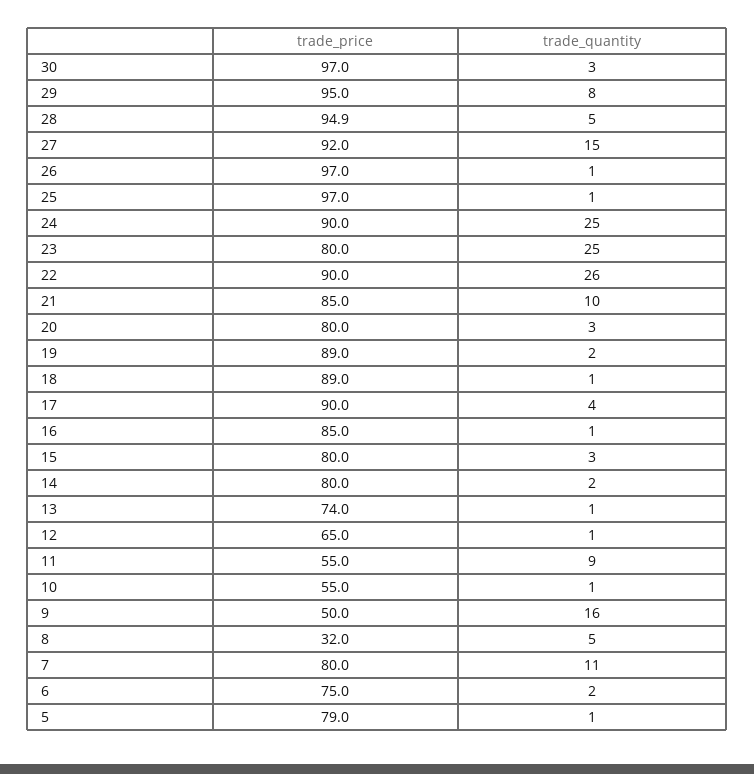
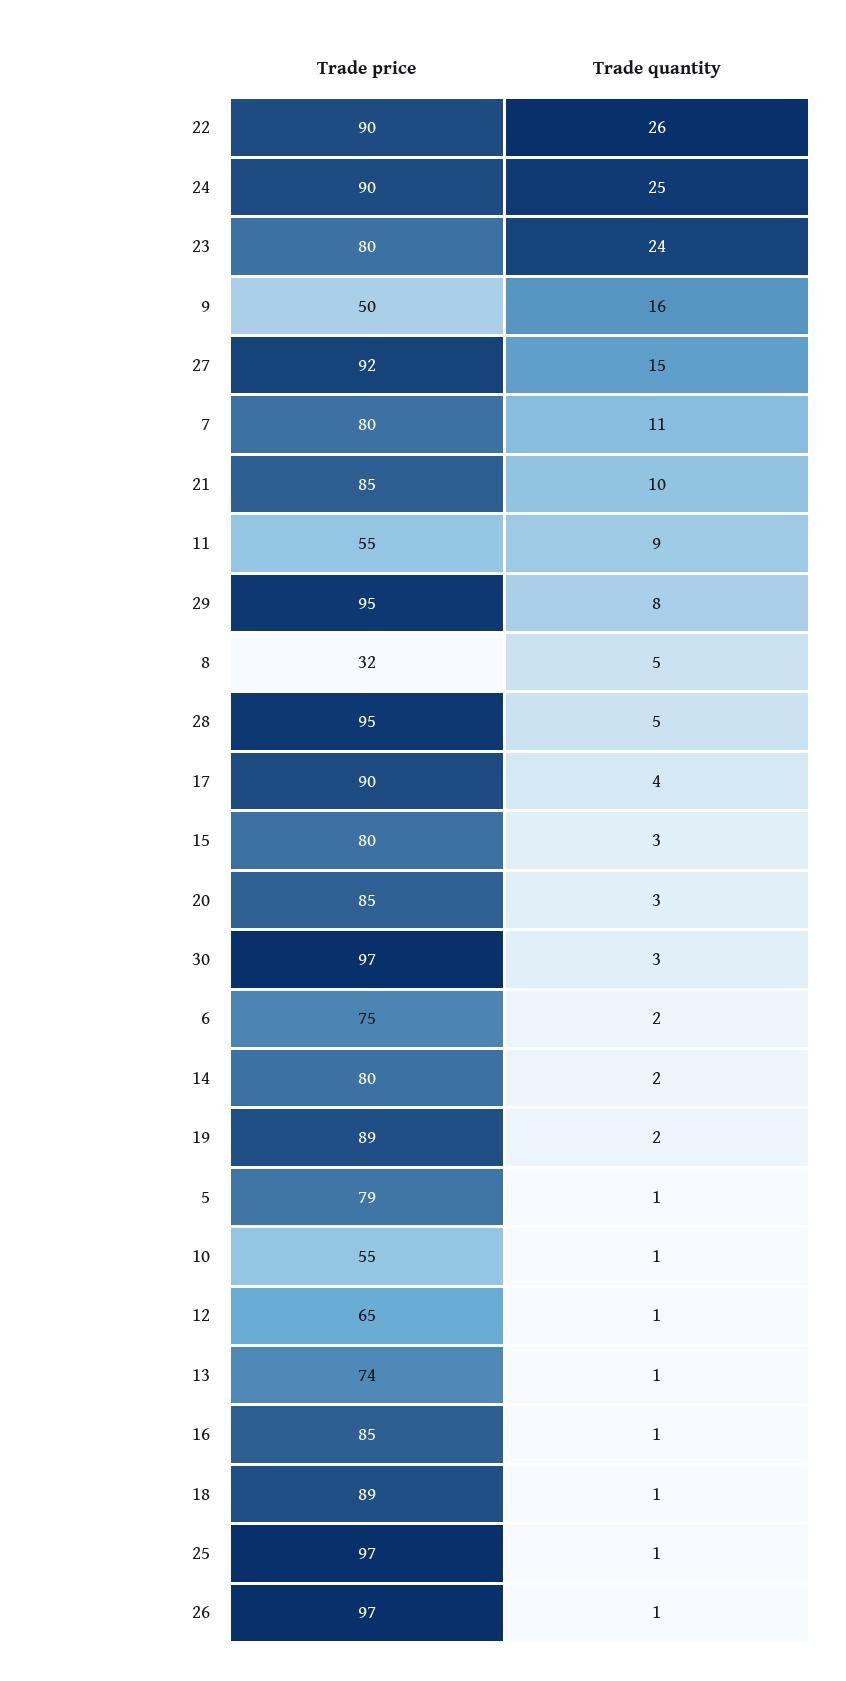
  {
    "trade_price": {
      "30": 97,
      "29": 95,
      "28": 94.9,
      "27": 92,
      "26": 97,
      "25": 97,
      "24": 90,
      "23": 80,
      "22": 90,
      "21": 85,
-     "20": 80,
+     "20": 85,
      "19": 89,
      "18": 89,
      "17": 90,
      "16": 85,
      "15": 80,
      "14": 80,
      "13": 74,
      "12": 65,
      "11": 55,
      "10": 55,
      "9": 50,
      "8": 32,
      "7": 80,
      "6": 75,
      "5": 79
    },
    "trade_quantity": {
      "30": 3,
      "29": 8,
      "28": 5,
      "27": 15,
      "26": 1,
      "25": 1,
      "24": 25,
-     "23": 25,
+     "23": 24,
      "22": 26,
      "21": 10,
      "20": 3,
      "19": 2,
      "18": 1,
      "17": 4,
      "16": 1,
      "15": 3,
      "14": 2,
      "13": 1,
      "12": 1,
      "11": 9,
      "10": 1,
      "9": 16,
      "8": 5,
      "7": 11,
      "6": 2,
      "5": 1
    }
  }

